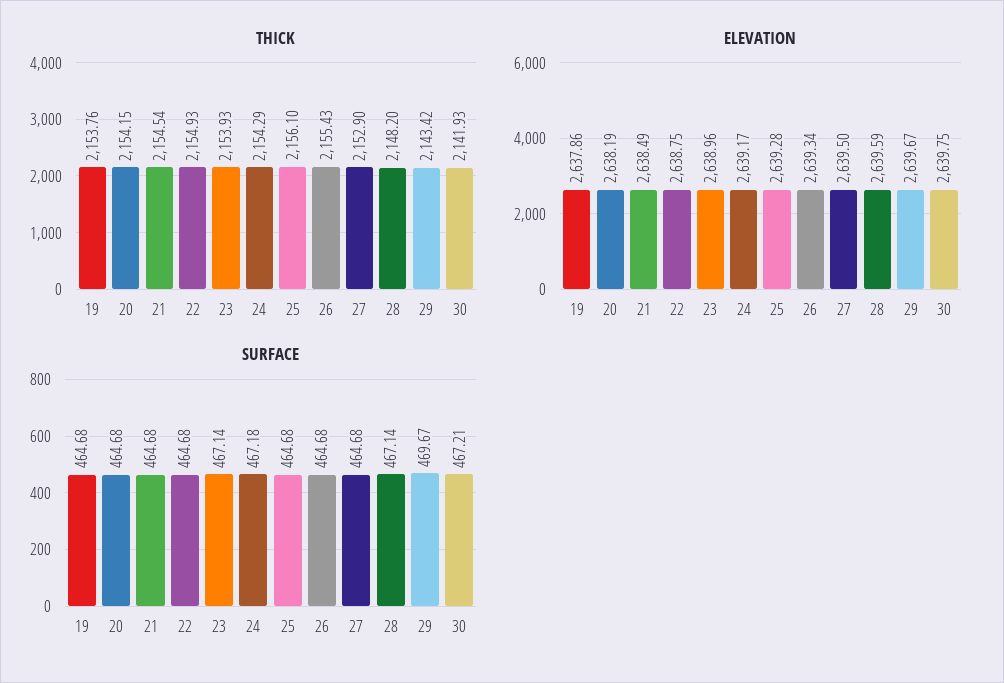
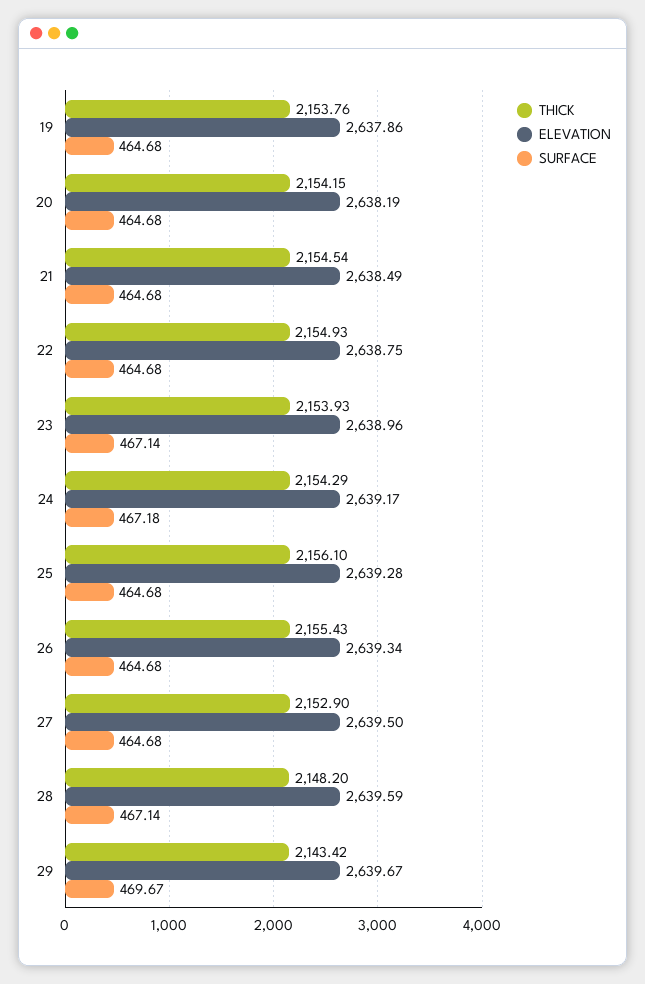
  {
    "THICK": {
      "19": 2153.76,
      "20": 2154.15,
      "21": 2154.54,
      "22": 2154.93,
      "23": 2153.93,
      "24": 2154.29,
      "25": 2156.1,
      "26": 2155.43,
      "27": 2152.9,
      "28": 2148.2,
-     "29": 2143.42,
+     "29": 2143.42
-     "30": 2141.93
    },
    "ELEVATION": {
      "19": 2637.86,
      "20": 2638.19,
      "21": 2638.49,
      "22": 2638.75,
      "23": 2638.96,
      "24": 2639.17,
      "25": 2639.28,
      "26": 2639.34,
      "27": 2639.5,
      "28": 2639.59,
-     "29": 2639.67,
+     "29": 2639.67
-     "30": 2639.75
    },
    "SURFACE": {
      "19": 464.68,
      "20": 464.68,
      "21": 464.68,
      "22": 464.68,
      "23": 467.14,
      "24": 467.18,
      "25": 464.68,
      "26": 464.68,
      "27": 464.68,
      "28": 467.14,
-     "29": 469.67,
+     "29": 469.67
-     "30": 467.21
    }
  }

